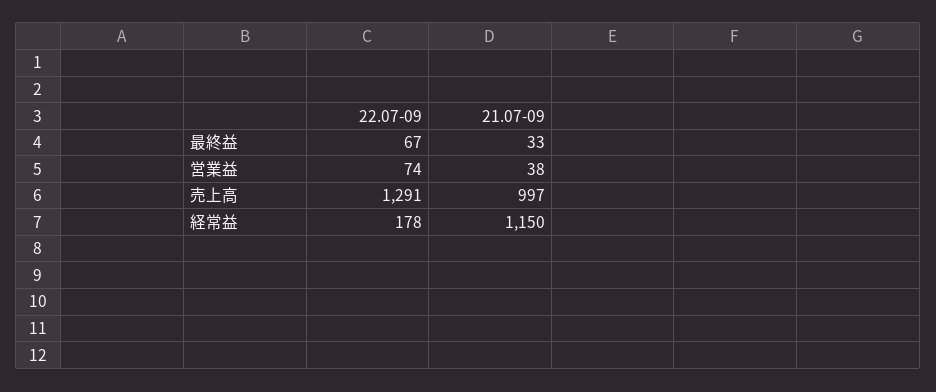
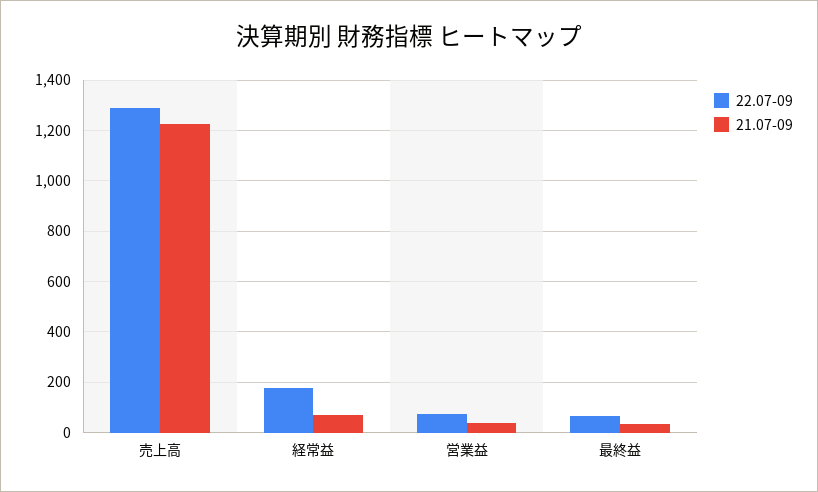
  {
    "22.07-09": {
      "最終益": 67,
      "営業益": 74,
      "売上高": 1291,
      "経常益": 178
    },
    "21.07-09": {
      "最終益": 33,
      "営業益": 38,
-     "売上高": 997,
+     "売上高": 1225,
-     "経常益": 1150
+     "経常益": 75
    }
  }

